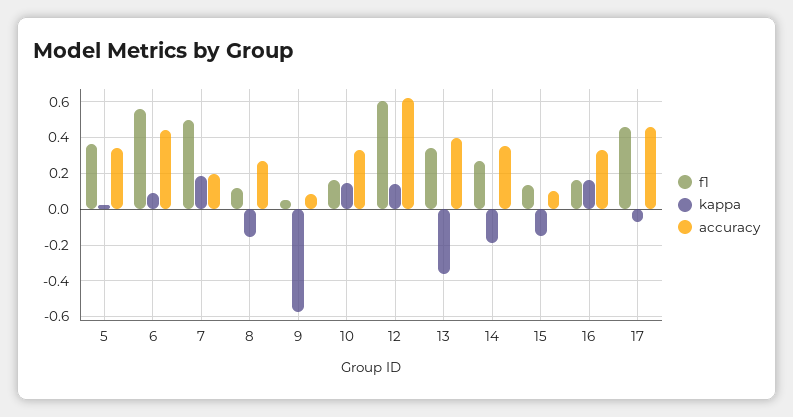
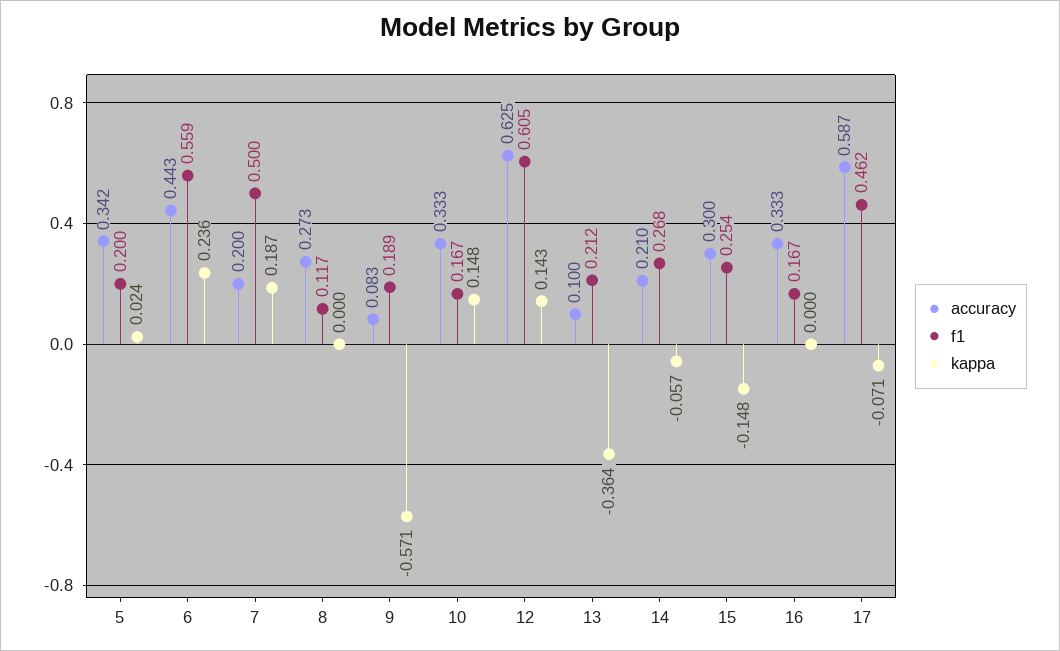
  {
    "f1": {
-     "5": 0.35,
+     "5": 0.2,
      "6": 0.559,
      "7": 0.5,
      "8": 0.117,
-     "9": 0.05,
+     "9": 0.189,
      "10": 0.167,
      "12": 0.605,
-     "13": 0.35,
+     "13": 0.212,
      "14": 0.268,
-     "15": 0.15,
+     "15": 0.254,
      "16": 0.167,
      "17": 0.462
    },
    "kappa": {
      "5": 0.024,
-     "6": 0.1,
+     "6": 0.236,
      "7": 0.187,
-     "8": -0.15,
+     "8": 0,
      "9": -0.571,
      "10": 0.148,
      "12": 0.143,
      "13": -0.364,
-     "14": -0.2,
+     "14": -0.057,
      "15": -0.148,
-     "16": 0.15,
+     "16": 0,
      "17": -0.071
    },
    "accuracy": {
      "5": 0.342,
      "6": 0.443,
      "7": 0.2,
      "8": 0.273,
      "9": 0.083,
      "10": 0.333,
      "12": 0.625,
-     "13": 0.4,
+     "13": 0.1,
-     "14": 0.35,
+     "14": 0.21,
-     "15": 0.1,
+     "15": 0.3,
      "16": 0.333,
-     "17": 0.45
+     "17": 0.587
    }
  }

